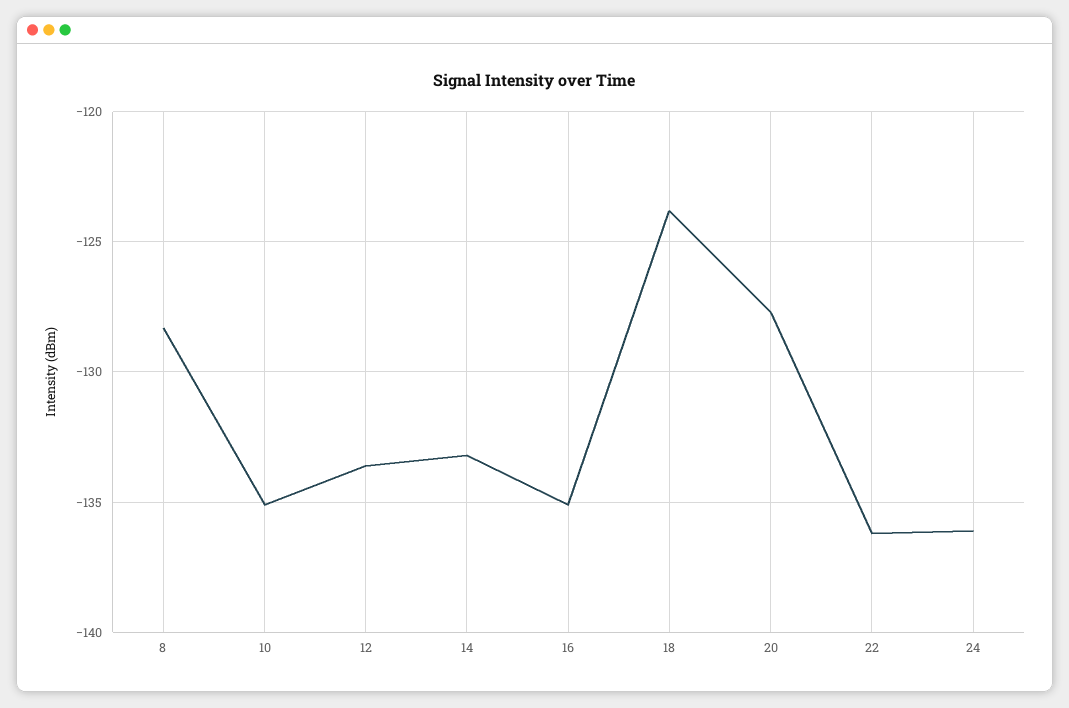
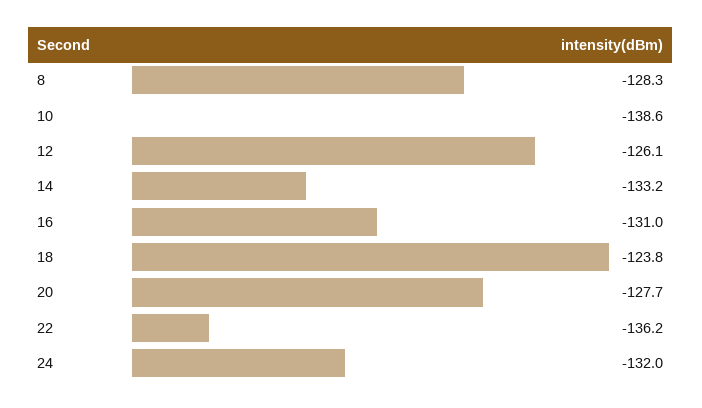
  {
    "8": -128.3,
-   "10": -135,
+   "10": -138.6,
-   "12": -133.5,
+   "12": -126.1,
    "14": -133.2,
-   "16": -135,
+   "16": -131,
    "18": -123.8,
    "20": -127.7,
    "22": -136.2,
-   "24": -136
+   "24": -132
  }

